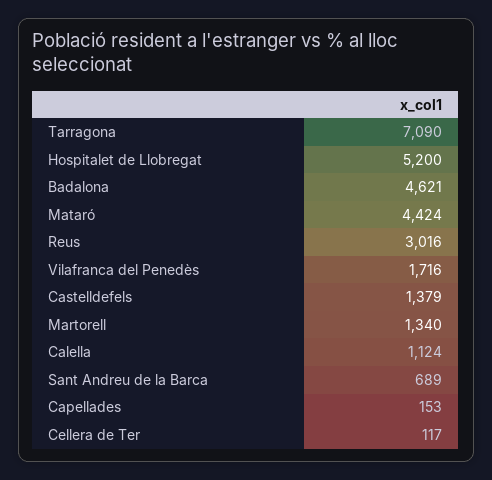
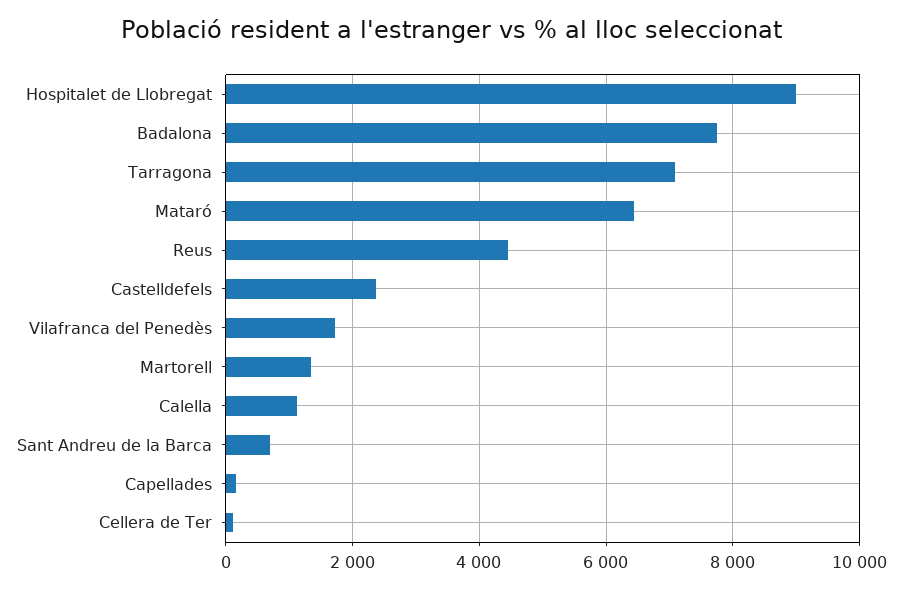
  {
    "Tarragona": 7090,
-   "Hospitalet de Llobregat": 5200,
+   "Hospitalet de Llobregat": 9000,
-   "Badalona": 4621,
+   "Badalona": 7800,
-   "Mataró": 4424,
+   "Mataró": 6400,
-   "Reus": 3016,
+   "Reus": 4400,
    "Vilafranca del Penedès": 1716,
-   "Castelldefels": 1379,
+   "Castelldefels": 2400,
    "Martorell": 1340,
    "Calella": 1124,
    "Sant Andreu de la Barca": 689,
    "Capellades": 153,
    "Cellera de Ter": 117
  }

